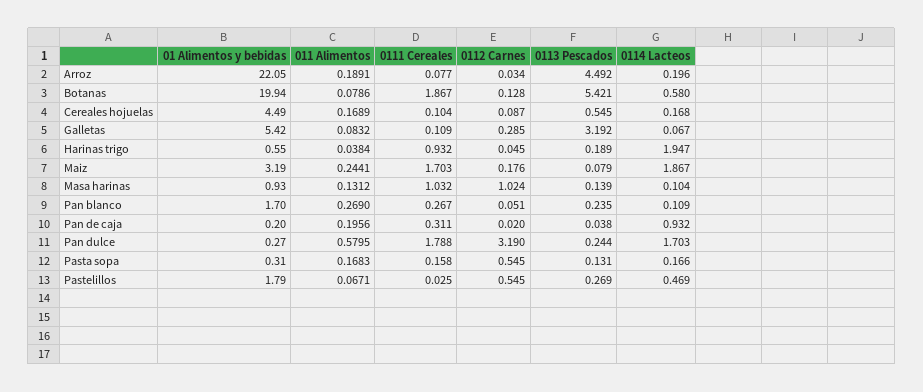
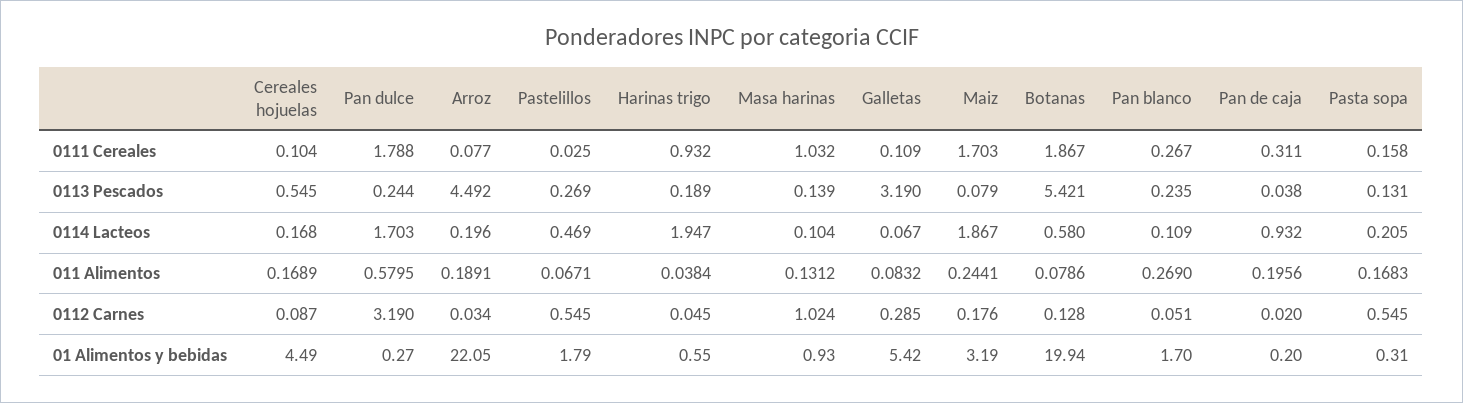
  {
    "01 Alimentos y bebidas": {
      "Arroz": 22.05,
      "Botanas": 19.94,
      "Cereales hojuelas": 4.49,
      "Galletas": 5.42,
      "Harinas trigo": 0.55,
      "Maiz": 3.19,
      "Masa harinas": 0.93,
      "Pan blanco": 1.7,
      "Pan de caja": 0.2,
      "Pan dulce": 0.27,
      "Pasta sopa": 0.31,
      "Pastelillos": 1.79
    },
    "011 Alimentos": {
      "Arroz": 0.1891,
      "Botanas": 0.0786,
      "Cereales hojuelas": 0.1689,
      "Galletas": 0.0832,
      "Harinas trigo": 0.0384,
      "Maiz": 0.2441,
      "Masa harinas": 0.1312,
      "Pan blanco": 0.269,
      "Pan de caja": 0.1956,
      "Pan dulce": 0.5795,
      "Pasta sopa": 0.1683,
      "Pastelillos": 0.0671
    },
    "0111 Cereales": {
      "Arroz": 0.077,
      "Botanas": 1.867,
      "Cereales hojuelas": 0.104,
      "Galletas": 0.109,
      "Harinas trigo": 0.932,
      "Maiz": 1.703,
      "Masa harinas": 1.032,
      "Pan blanco": 0.267,
      "Pan de caja": 0.311,
      "Pan dulce": 1.788,
      "Pasta sopa": 0.158,
      "Pastelillos": 0.025
    },
    "0112 Carnes": {
      "Arroz": 0.034,
      "Botanas": 0.128,
      "Cereales hojuelas": 0.087,
      "Galletas": 0.285,
      "Harinas trigo": 0.045,
      "Maiz": 0.176,
      "Masa harinas": 1.024,
      "Pan blanco": 0.051,
      "Pan de caja": 0.02,
      "Pan dulce": 3.19,
      "Pasta sopa": 0.545,
      "Pastelillos": 0.545
    },
    "0113 Pescados": {
      "Arroz": 4.492,
      "Botanas": 5.421,
      "Cereales hojuelas": 0.545,
-     "Galletas": 3.192,
+     "Galletas": 3.19,
      "Harinas trigo": 0.189,
      "Maiz": 0.079,
      "Masa harinas": 0.139,
      "Pan blanco": 0.235,
      "Pan de caja": 0.038,
      "Pan dulce": 0.244,
      "Pasta sopa": 0.131,
      "Pastelillos": 0.269
    },
    "0114 Lacteos": {
      "Arroz": 0.196,
      "Botanas": 0.58,
      "Cereales hojuelas": 0.168,
      "Galletas": 0.067,
      "Harinas trigo": 1.947,
      "Maiz": 1.867,
      "Masa harinas": 0.104,
      "Pan blanco": 0.109,
      "Pan de caja": 0.932,
      "Pan dulce": 1.703,
-     "Pasta sopa": 0.166,
+     "Pasta sopa": 0.205,
      "Pastelillos": 0.469
    }
  }

